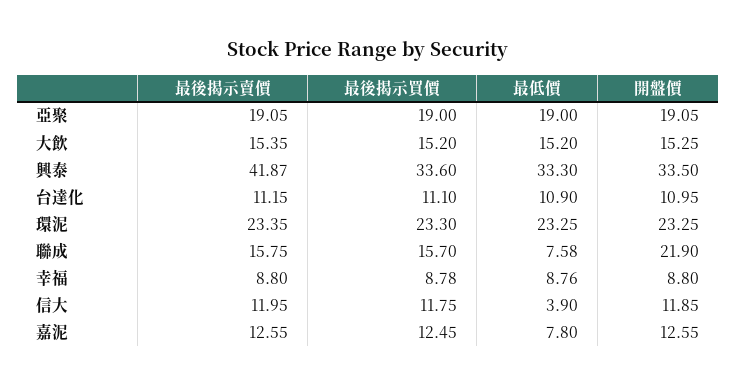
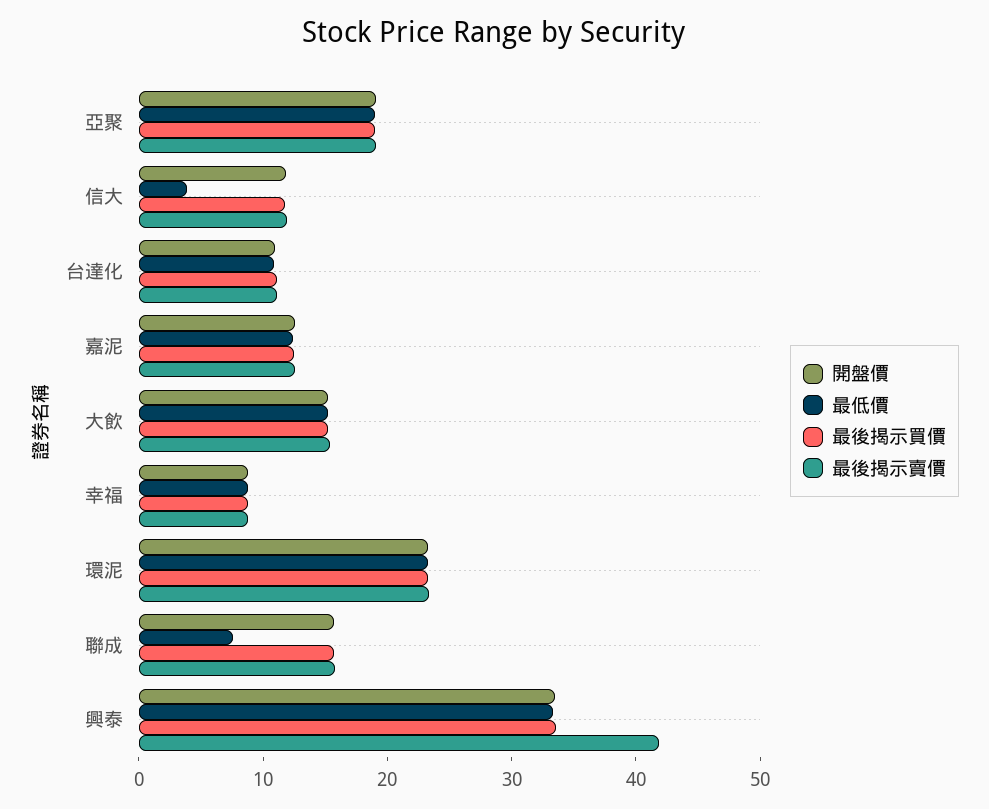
  {
    "最後揭示賣價": {
      "亞聚": 19.05,
      "大飲": 15.35,
      "興泰": 41.87,
      "台達化": 11.15,
      "環泥": 23.35,
      "聯成": 15.75,
      "幸福": 8.8,
      "信大": 11.95,
      "嘉泥": 12.55
    },
    "最後揭示買價": {
      "亞聚": 19,
      "大飲": 15.2,
      "興泰": 33.6,
      "台達化": 11.1,
      "環泥": 23.3,
      "聯成": 15.7,
      "幸福": 8.78,
      "信大": 11.75,
      "嘉泥": 12.45
    },
    "最低價": {
      "亞聚": 19,
      "大飲": 15.2,
      "興泰": 33.3,
      "台達化": 10.9,
      "環泥": 23.25,
      "聯成": 7.58,
      "幸福": 8.76,
      "信大": 3.9,
-     "嘉泥": 7.8
+     "嘉泥": 12
    },
    "開盤價": {
      "亞聚": 19.05,
      "大飲": 15.25,
      "興泰": 33.5,
      "台達化": 10.95,
      "環泥": 23.25,
-     "聯成": 21.9,
+     "聯成": 16,
      "幸福": 8.8,
      "信大": 11.85,
      "嘉泥": 12.55
    }
  }

